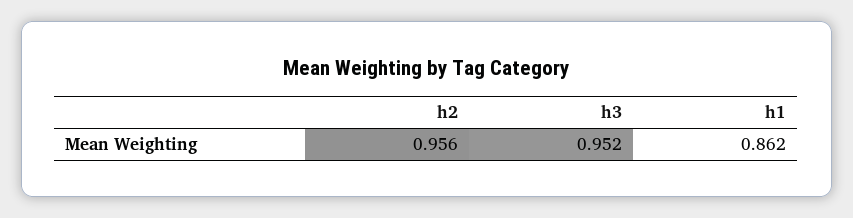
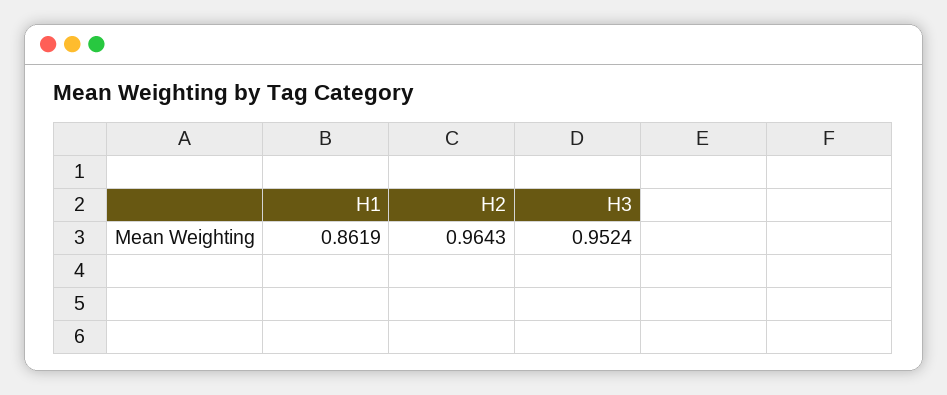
  {
-   "h2": 0.956,
+   "h2": 0.9643,
    "h3": 0.9524,
    "h1": 0.8619
  }

